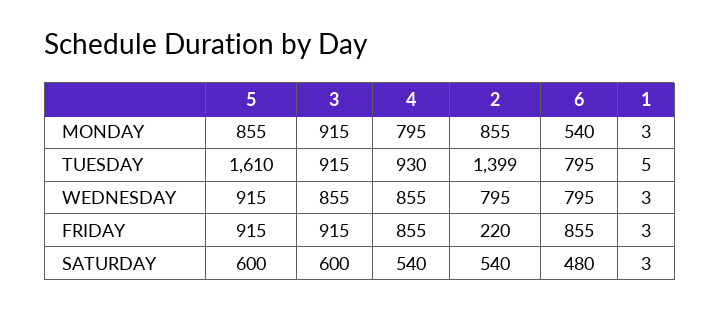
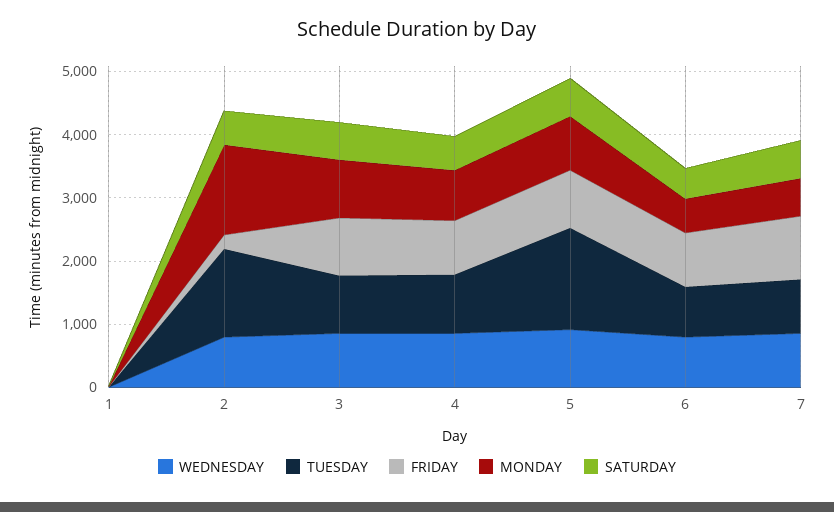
  {
    "MONDAY": {
      "5": 855,
      "3": 915,
      "4": 795,
-     "2": 855,
+     "2": 1400,
      "6": 540,
-     "1": 3
+     "1": 3,
+     "7": 600
    },
    "TUESDAY": {
      "5": 1610,
      "3": 915,
      "4": 930,
      "2": 1399,
      "6": 795,
-     "1": 5
+     "1": 5,
+     "7": 800
    },
    "WEDNESDAY": {
      "5": 915,
      "3": 855,
      "4": 855,
      "2": 795,
      "6": 795,
-     "1": 3
+     "1": 3,
+     "7": 800
    },
    "FRIDAY": {
      "5": 915,
      "3": 915,
      "4": 855,
      "2": 220,
      "6": 855,
-     "1": 3
+     "1": 3,
+     "7": 1000
    },
    "SATURDAY": {
      "5": 600,
      "3": 600,
      "4": 540,
      "2": 540,
      "6": 480,
-     "1": 3
+     "1": 3,
+     "7": 600
    }
  }

